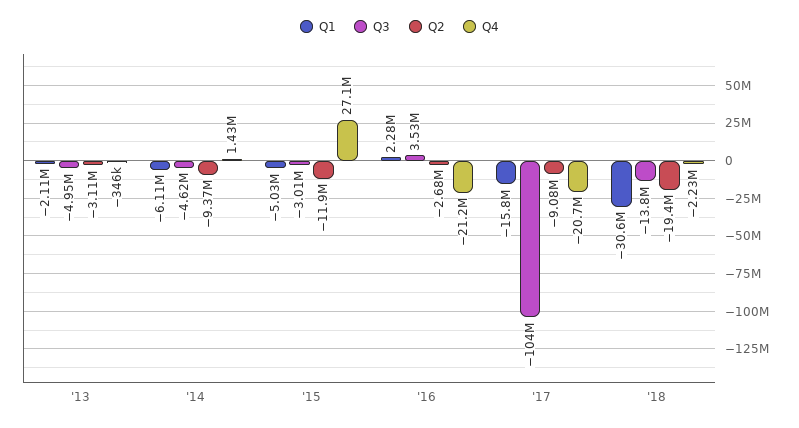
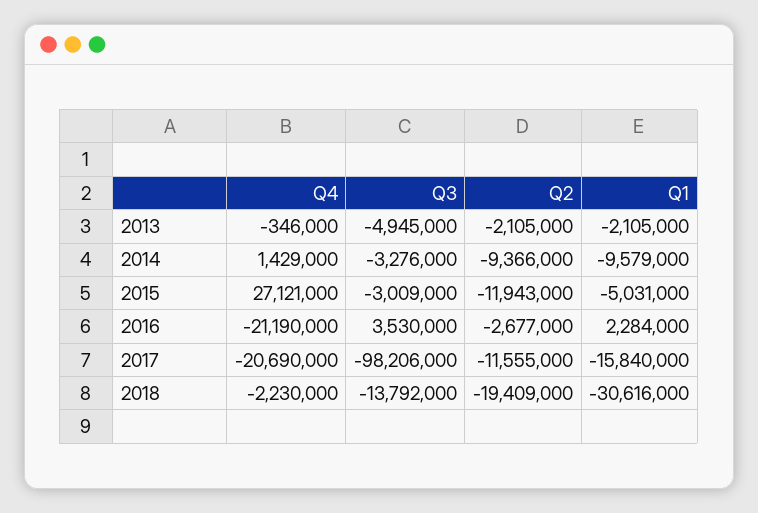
  {
    "Q1": {
      "'13": -2105000,
-     "'14": -6110000,
+     "'14": -9579000,
      "'15": -5031000,
      "'16": 2284000,
      "'17": -15840000,
      "'18": -30616000
    },
    "Q3": {
      "'13": -4945000,
-     "'14": -4620000,
+     "'14": -3276000,
      "'15": -3009000,
      "'16": 3530000,
-     "'17": -104000000,
+     "'17": -98206000,
      "'18": -13792000
    },
    "Q2": {
-     "'13": -3110000,
+     "'13": -2105000,
      "'14": -9366000,
      "'15": -11943000,
      "'16": -2677000,
-     "'17": -9080000,
+     "'17": -11555000,
      "'18": -19409000
    },
    "Q4": {
      "'13": -346000,
      "'14": 1429000,
      "'15": 27121000,
      "'16": -21190000,
      "'17": -20690000,
      "'18": -2230000
    }
  }

